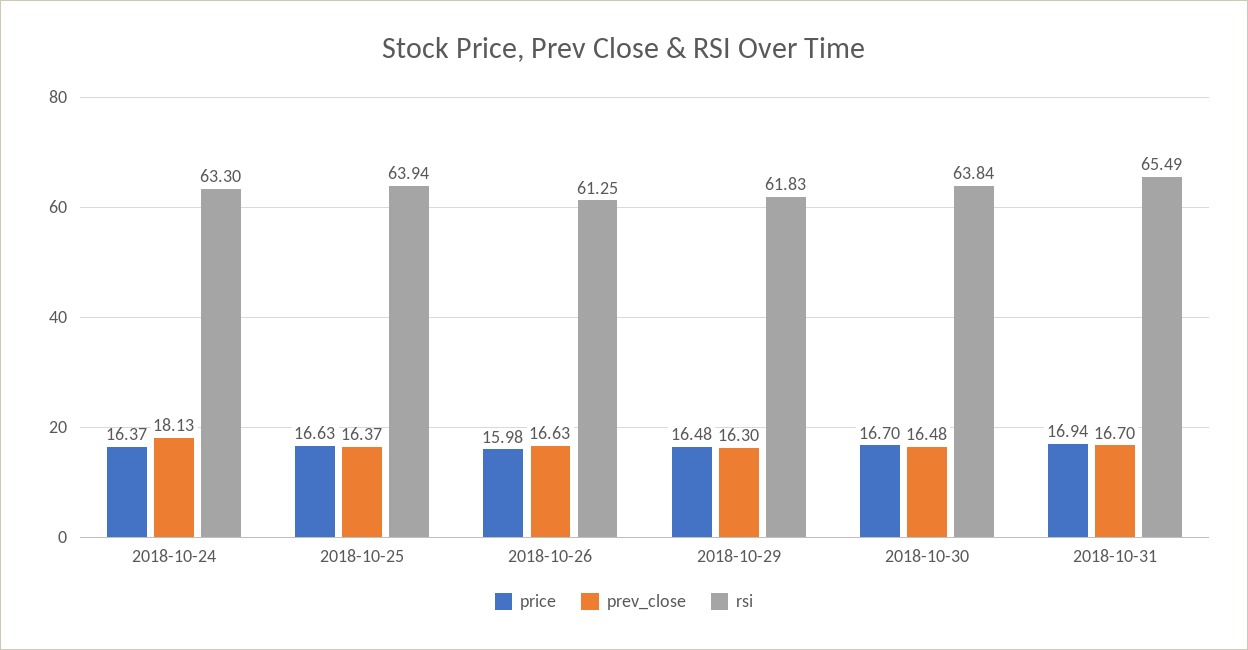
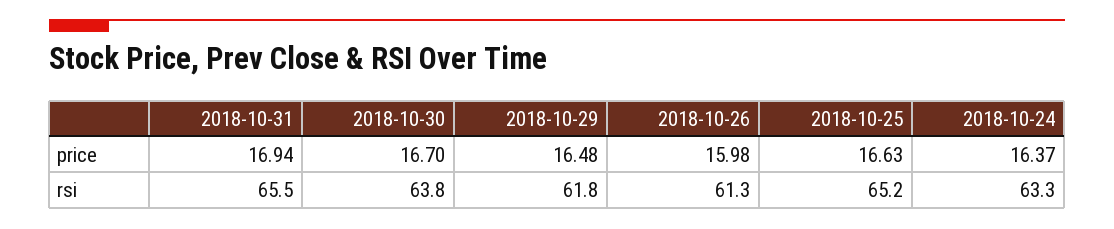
  {
    "price": {
      "2018-10-24": 16.37,
      "2018-10-25": 16.63,
      "2018-10-26": 15.98,
      "2018-10-29": 16.48,
      "2018-10-30": 16.7,
      "2018-10-31": 16.94
    },
-   "prev_close": {
-     "2018-10-24": 18.13,
-     "2018-10-25": 16.37,
-     "2018-10-26": 16.63,
-     "2018-10-29": 16.3,
-     "2018-10-30": 16.48,
-     "2018-10-31": 16.7
-   },
    "rsi": {
      "2018-10-24": 63.3,
-     "2018-10-25": 63.94,
+     "2018-10-25": 65.2,
      "2018-10-26": 61.25,
      "2018-10-29": 61.83,
      "2018-10-30": 63.84,
      "2018-10-31": 65.49
    }
  }

